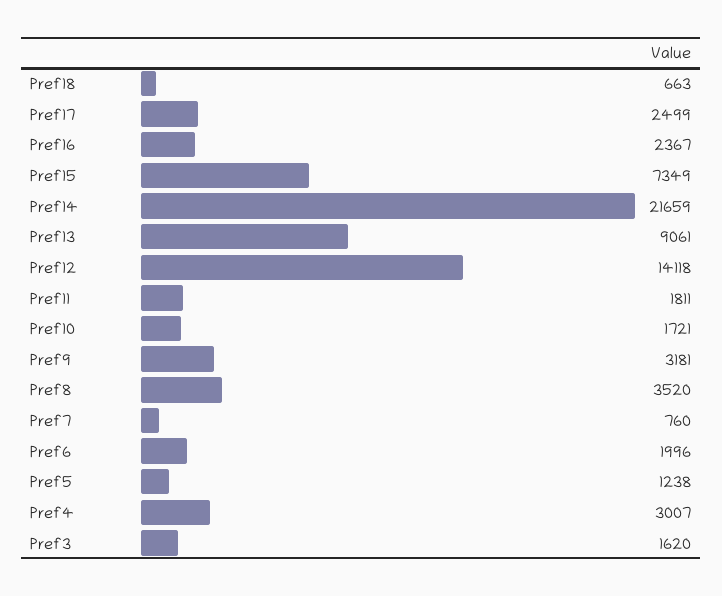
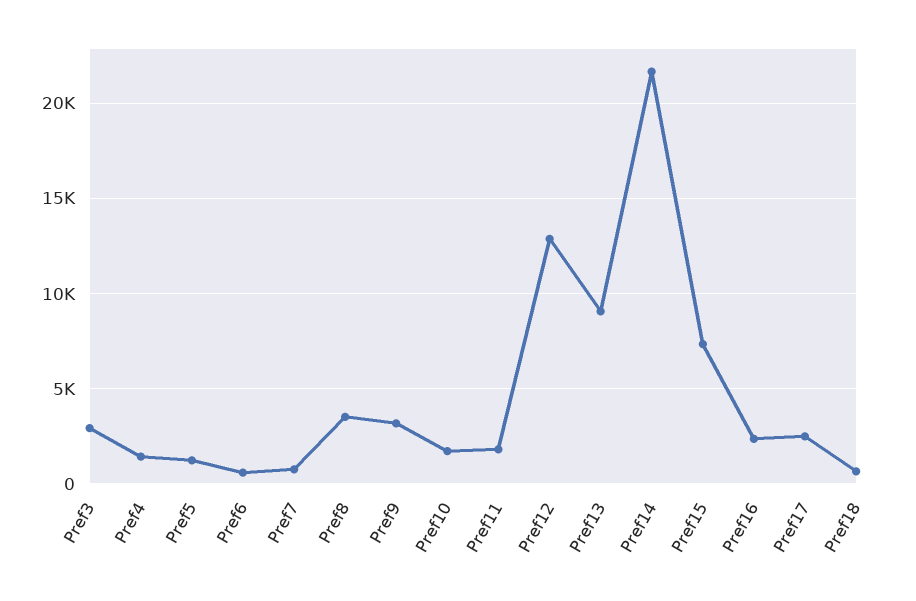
  {
    "Pref18": 663,
    "Pref17": 2499,
    "Pref16": 2367,
    "Pref15": 7349,
    "Pref14": 21659,
    "Pref13": 9061,
-   "Pref12": 14118,
+   "Pref12": 13000,
    "Pref11": 1811,
    "Pref10": 1721,
    "Pref9": 3181,
    "Pref8": 3520,
    "Pref7": 760,
-   "Pref6": 1996,
+   "Pref6": 500,
    "Pref5": 1238,
-   "Pref4": 3007,
+   "Pref4": 1500,
-   "Pref3": 1620
+   "Pref3": 3000
  }

